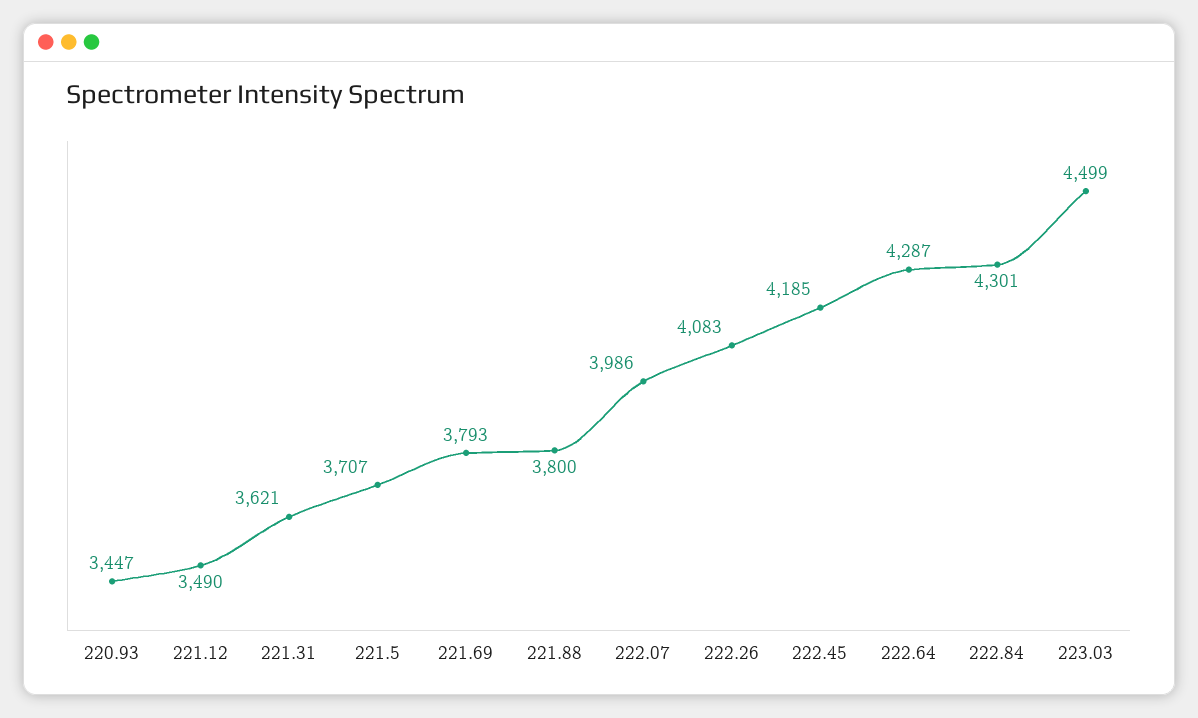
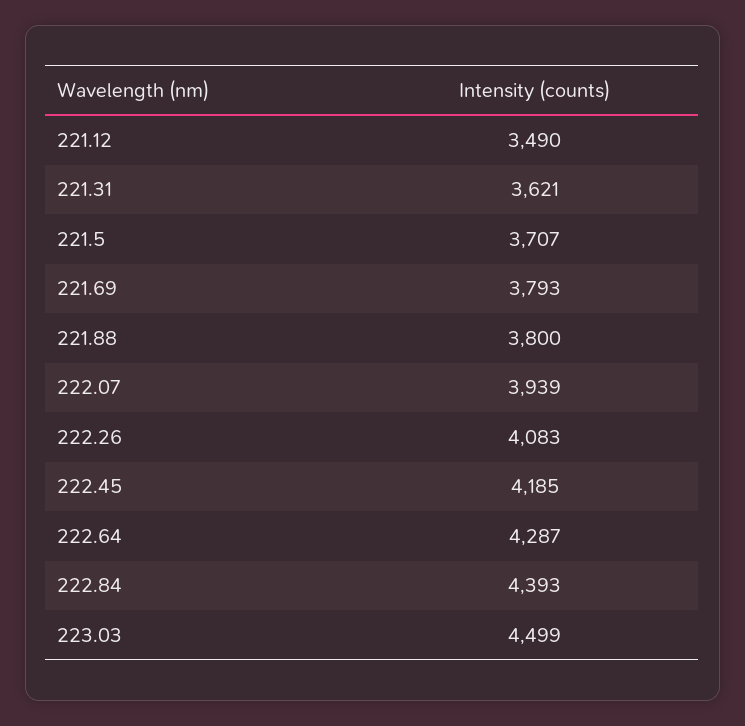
  {
-   "220.93": 3447,
    "221.12": 3490,
    "221.31": 3621,
    "221.5": 3707,
    "221.69": 3793,
    "221.88": 3800,
-   "222.07": 3986,
+   "222.07": 3939,
    "222.26": 4083,
    "222.45": 4185,
    "222.64": 4287,
-   "222.84": 4301,
+   "222.84": 4393,
    "223.03": 4499
  }

